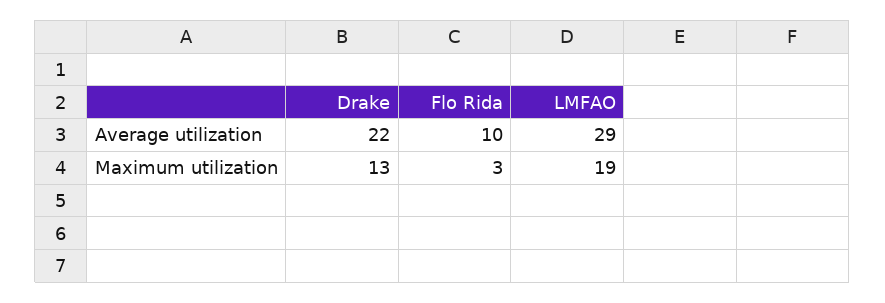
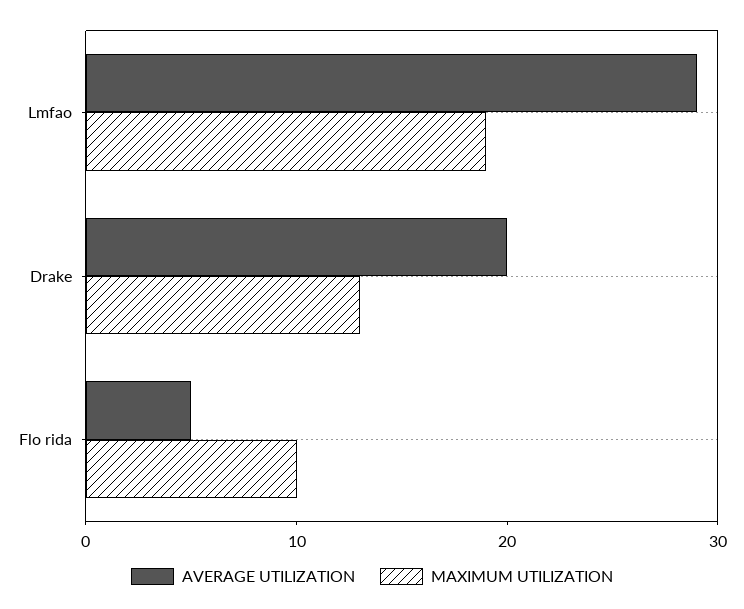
  {
    "Average utilization": {
-     "Drake": 22,
+     "Drake": 20,
-     "Flo Rida": 10,
+     "Flo Rida": 5,
      "LMFAO": 29
    },
    "Maximum utilization": {
      "Drake": 13,
-     "Flo Rida": 3,
+     "Flo Rida": 10,
      "LMFAO": 19
    }
  }

